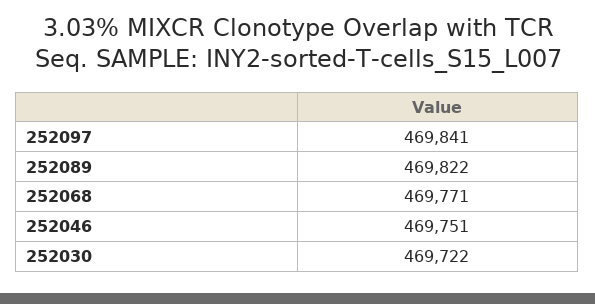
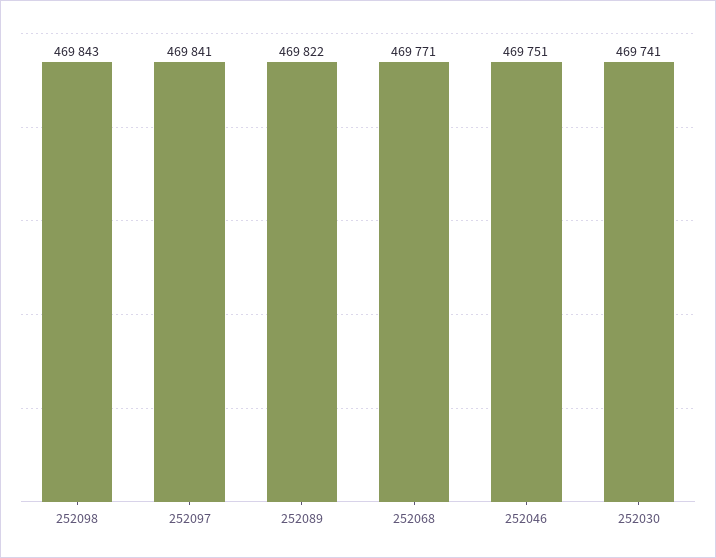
  {
    "252097": 469841,
    "252089": 469822,
    "252068": 469771,
    "252046": 469751,
-   "252030": 469722
+   "252030": 469741,
+   "252098": 469843
  }

